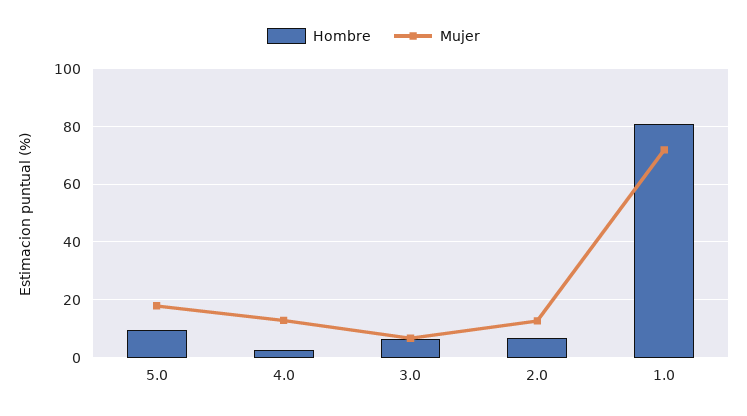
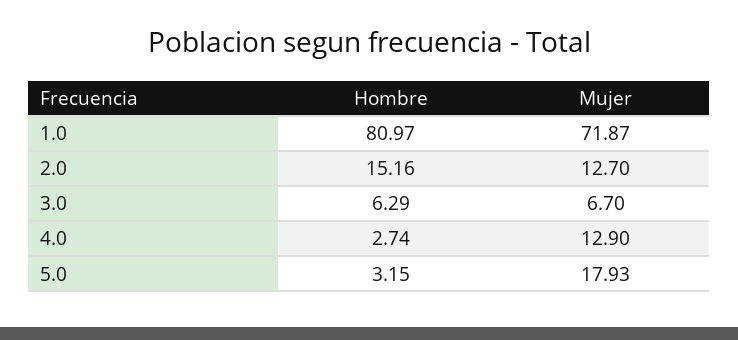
  {
    "Hombre": {
-     "5.0": 10,
+     "5.0": 3.15,
      "4.0": 2.74,
      "3.0": 6.29,
-     "2.0": 7.5,
+     "2.0": 15.16,
      "1.0": 80.97
    },
    "Mujer": {
      "5.0": 17.93,
      "4.0": 12.9,
      "3.0": 6.7,
      "2.0": 12.7,
      "1.0": 71.87
    }
  }

